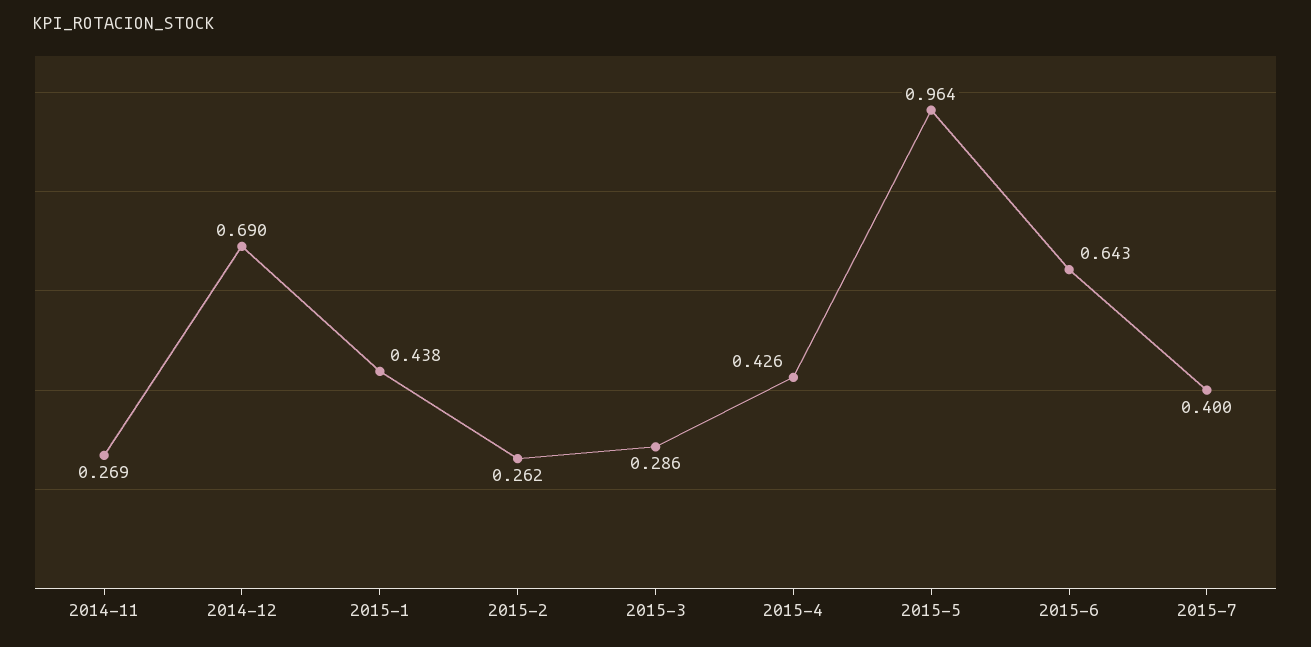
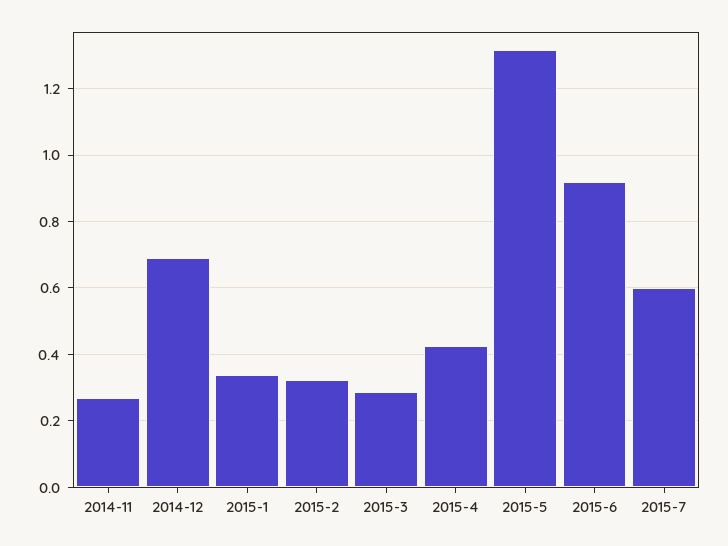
  {
    "2014-11": 0.269,
    "2014-12": 0.69,
-   "2015-1": 0.438,
+   "2015-1": 0.34,
-   "2015-2": 0.262,
+   "2015-2": 0.32,
    "2015-3": 0.286,
    "2015-4": 0.426,
-   "2015-5": 0.964,
+   "2015-5": 1.32,
-   "2015-6": 0.643,
+   "2015-6": 0.92,
-   "2015-7": 0.4
+   "2015-7": 0.6
  }

